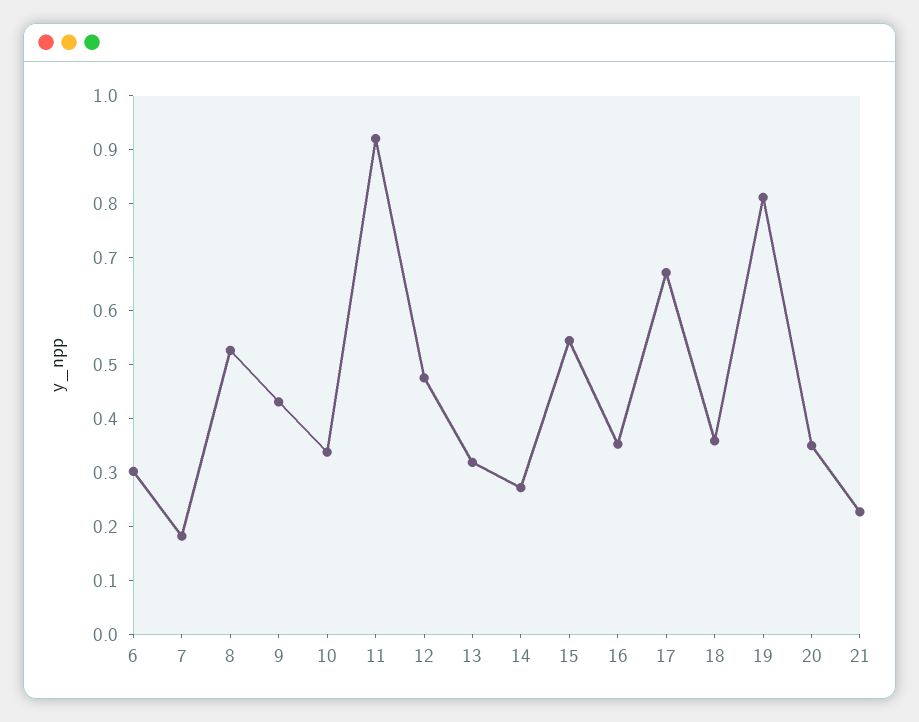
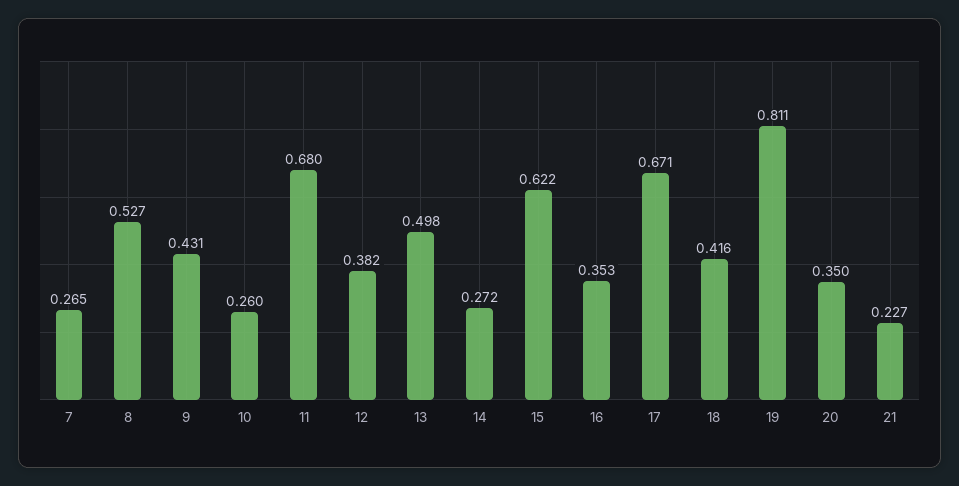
  {
-   "6": 0.3,
-   "7": 0.18,
+   "7": 0.265,
    "8": 0.527,
    "9": 0.431,
-   "10": 0.34,
+   "10": 0.26,
-   "11": 0.92,
+   "11": 0.68,
-   "12": 0.48,
+   "12": 0.382,
-   "13": 0.32,
+   "13": 0.498,
    "14": 0.272,
-   "15": 0.54,
+   "15": 0.622,
    "16": 0.353,
    "17": 0.671,
-   "18": 0.36,
+   "18": 0.416,
    "19": 0.811,
    "20": 0.35,
    "21": 0.227
  }

